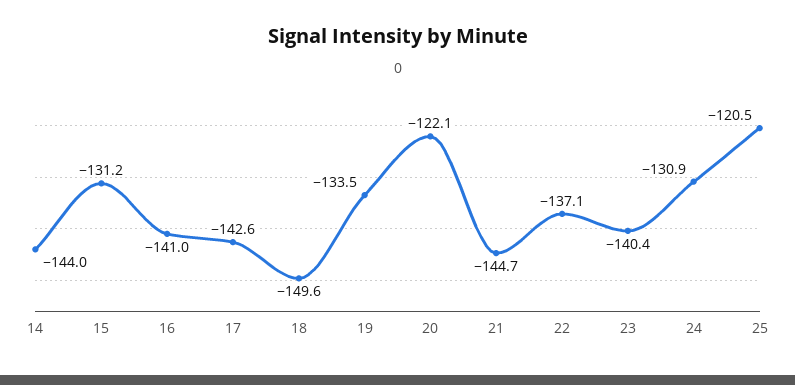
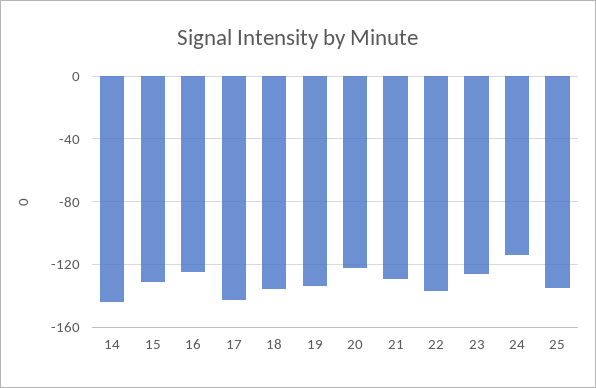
  {
    "14": -144,
    "15": -131.2,
-   "16": -141,
+   "16": -125,
    "17": -142.6,
-   "18": -149.6,
+   "18": -135,
    "19": -133.5,
    "20": -122.1,
-   "21": -144.7,
+   "21": -130,
    "22": -137.1,
-   "23": -140.4,
+   "23": -125,
-   "24": -130.9,
+   "24": -115,
-   "25": -120.5
+   "25": -135
  }

